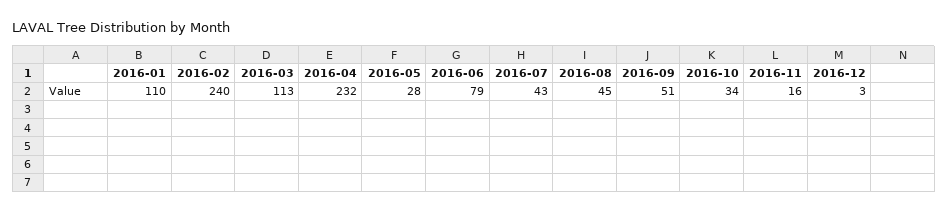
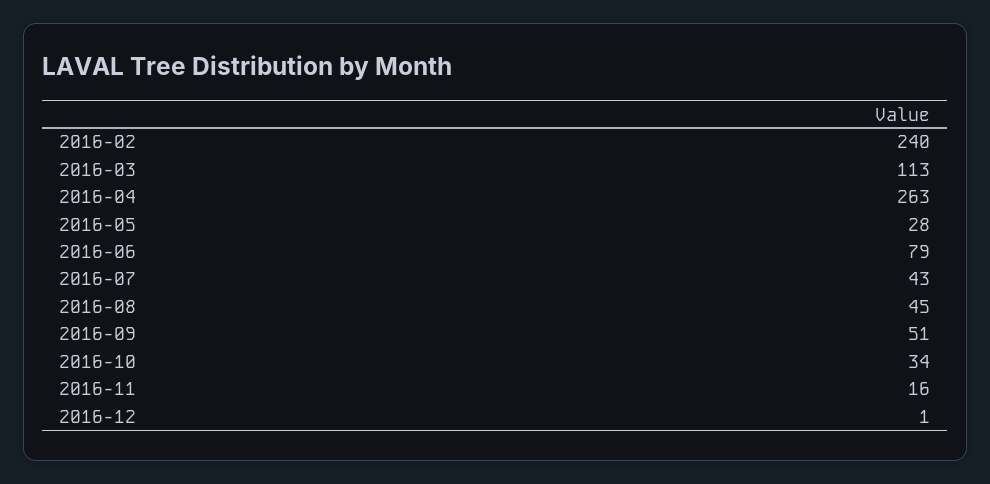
  {
-   "2016-01": 110,
    "2016-02": 240,
    "2016-03": 113,
-   "2016-04": 232,
+   "2016-04": 263,
    "2016-05": 28,
    "2016-06": 79,
    "2016-07": 43,
    "2016-08": 45,
    "2016-09": 51,
    "2016-10": 34,
    "2016-11": 16,
-   "2016-12": 3
+   "2016-12": 1
  }

